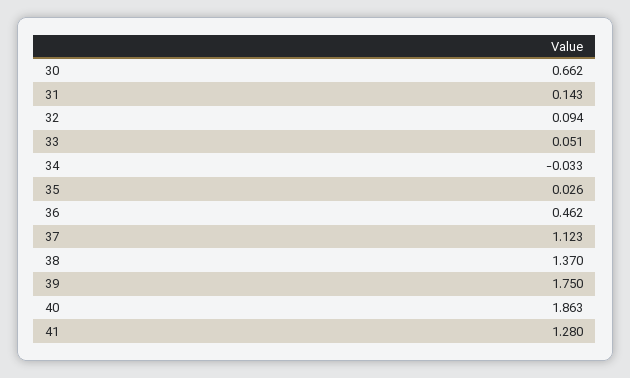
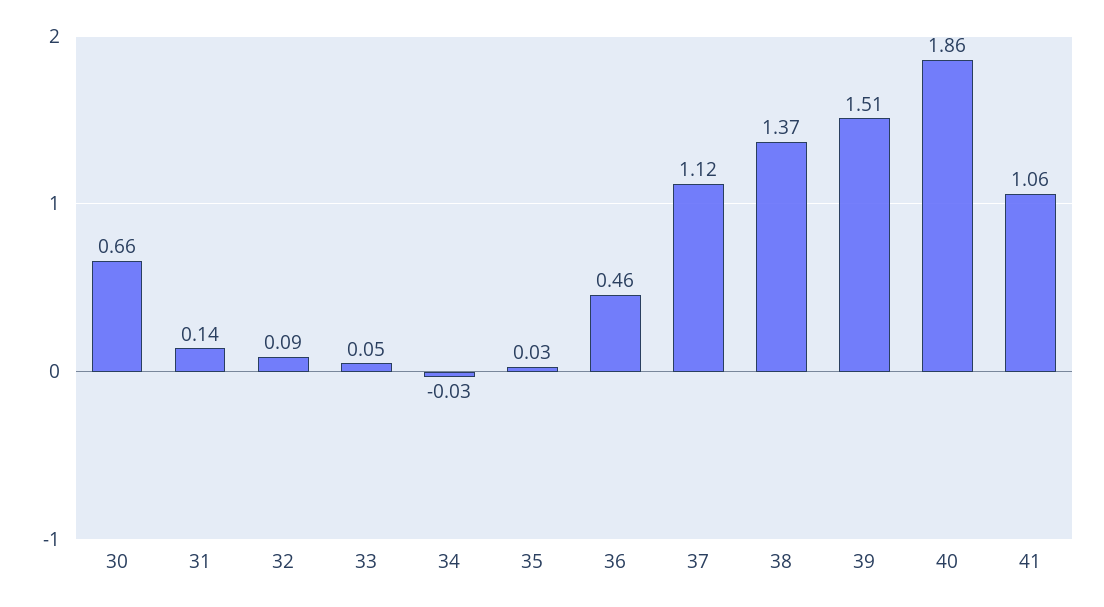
  {
    "30": 0.662,
    "31": 0.143,
    "32": 0.094,
    "33": 0.051,
    "34": -0.033,
    "35": 0.026,
    "36": 0.462,
    "37": 1.123,
    "38": 1.37,
-   "39": 1.75,
+   "39": 1.51,
    "40": 1.863,
-   "41": 1.28
+   "41": 1.06
  }

